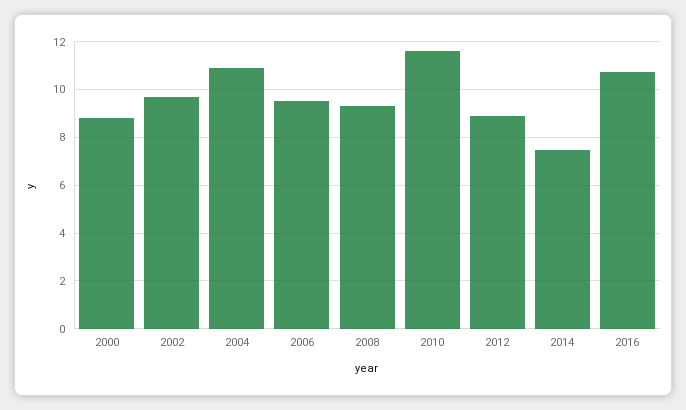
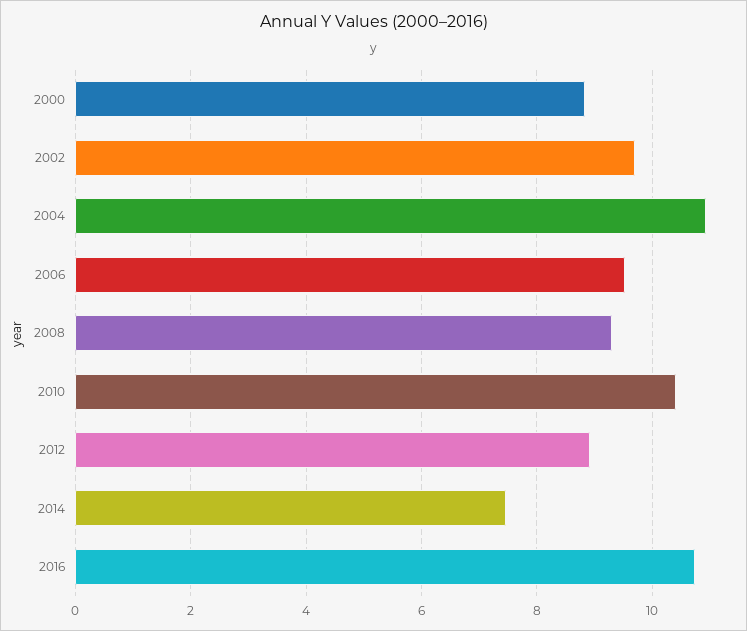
  {
    "2000": 8.8,
    "2002": 9.6,
    "2004": 11,
    "2006": 9.6,
    "2008": 9.4,
-   "2010": 11.5,
+   "2010": 10.4,
    "2012": 9,
    "2014": 7.4,
    "2016": 10.8
  }

